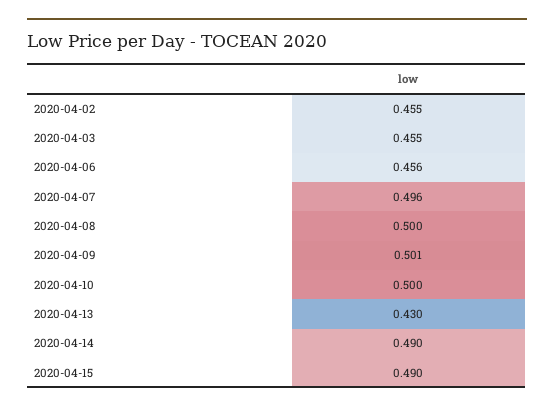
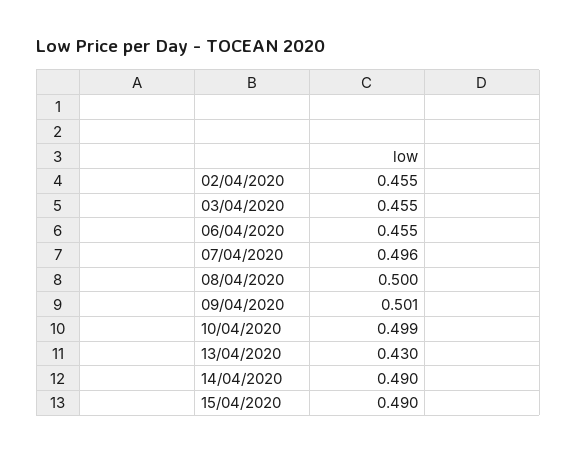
  {
    "2020-04-02": 0.455,
    "2020-04-03": 0.455,
-   "2020-04-06": 0.456,
+   "2020-04-06": 0.455,
    "2020-04-07": 0.496,
    "2020-04-08": 0.5,
    "2020-04-09": 0.501,
-   "2020-04-10": 0.5,
+   "2020-04-10": 0.499,
    "2020-04-13": 0.43,
    "2020-04-14": 0.49,
    "2020-04-15": 0.49
  }

